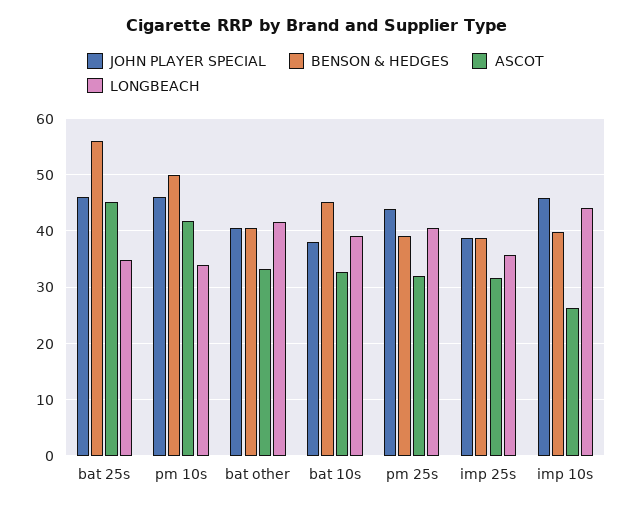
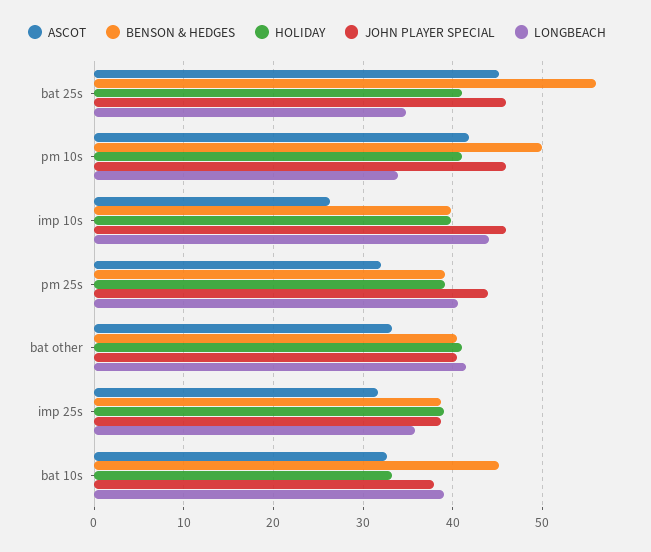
  {
    "JOHN PLAYER SPECIAL": {
      "bat 25s": 46,
      "pm 10s": 46,
      "bat other": 41,
      "bat 10s": 38,
      "pm 25s": 44,
      "imp 25s": 39,
      "imp 10s": 46
    },
    "BENSON & HEDGES": {
      "bat 25s": 56,
      "pm 10s": 50,
      "bat other": 41,
      "bat 10s": 45,
      "pm 25s": 39,
      "imp 25s": 39,
      "imp 10s": 40
    },
    "ASCOT": {
      "bat 25s": 45,
      "pm 10s": 42,
      "bat other": 33,
      "bat 10s": 33,
      "pm 25s": 32,
      "imp 25s": 32,
      "imp 10s": 26
    },
    "LONGBEACH": {
      "bat 25s": 35,
      "pm 10s": 34,
      "bat other": 42,
      "bat 10s": 39,
      "pm 25s": 41,
      "imp 25s": 36,
      "imp 10s": 44
-   }
+   },
+   "HOLIDAY": {
+     "bat 25s": 41,
+     "pm 10s": 41,
+     "imp 10s": 40,
+     "pm 25s": 39,
+     "bat other": 41,
+     "imp 25s": 39,
+     "bat 10s": 33
+   }
  }

